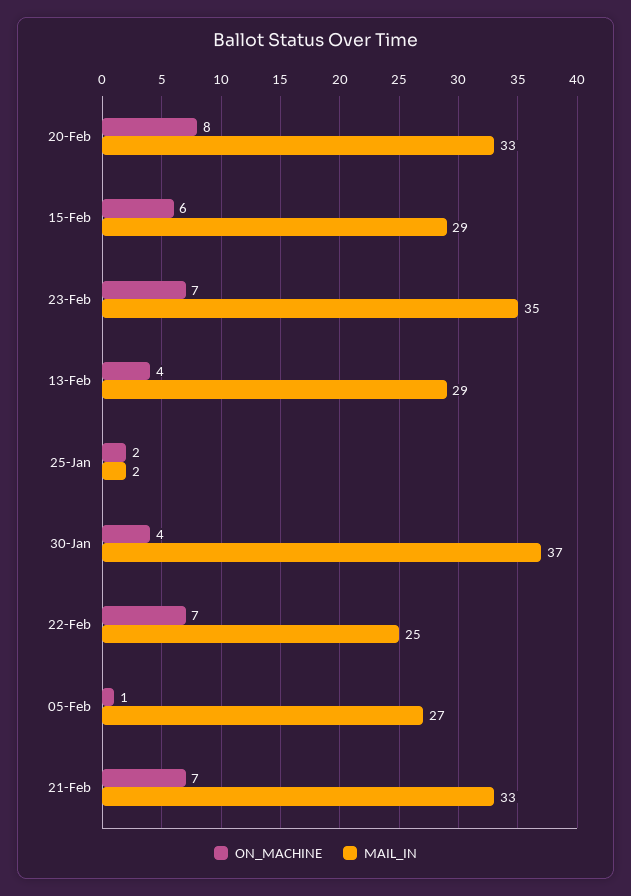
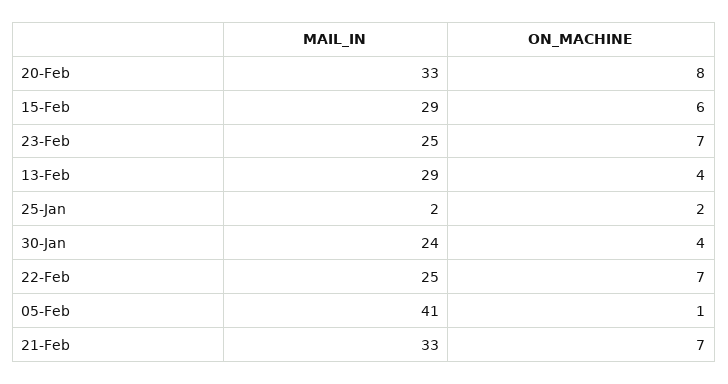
  {
    "ON_MACHINE": {
      "20-Feb": 8,
      "15-Feb": 6,
      "23-Feb": 7,
      "13-Feb": 4,
      "25-Jan": 2,
      "30-Jan": 4,
      "22-Feb": 7,
      "05-Feb": 1,
      "21-Feb": 7
    },
    "MAIL_IN": {
      "20-Feb": 33,
      "15-Feb": 29,
-     "23-Feb": 35,
+     "23-Feb": 25,
      "13-Feb": 29,
      "25-Jan": 2,
-     "30-Jan": 37,
+     "30-Jan": 24,
      "22-Feb": 25,
-     "05-Feb": 27,
+     "05-Feb": 41,
      "21-Feb": 33
    }
  }

